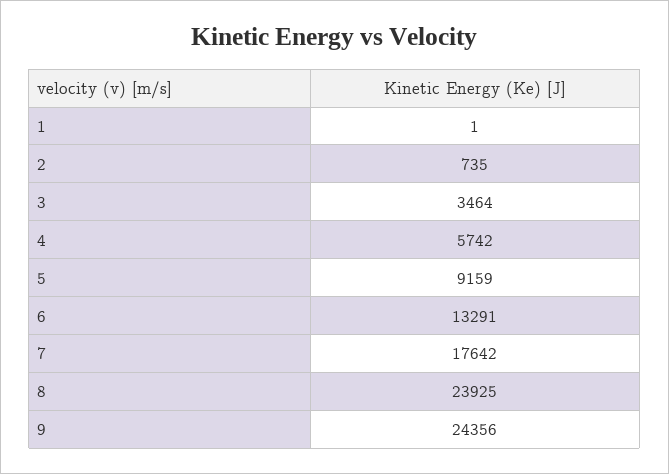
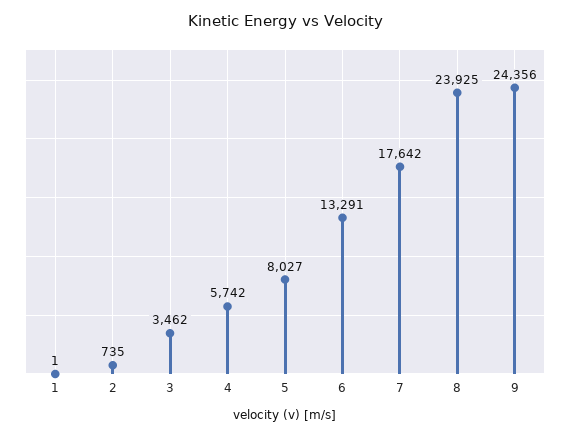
  {
    "1": 1,
    "2": 735,
-   "3": 3464,
+   "3": 3462,
    "4": 5742,
-   "5": 9159,
+   "5": 8027,
    "6": 13291,
    "7": 17642,
    "8": 23925,
    "9": 24356
  }

